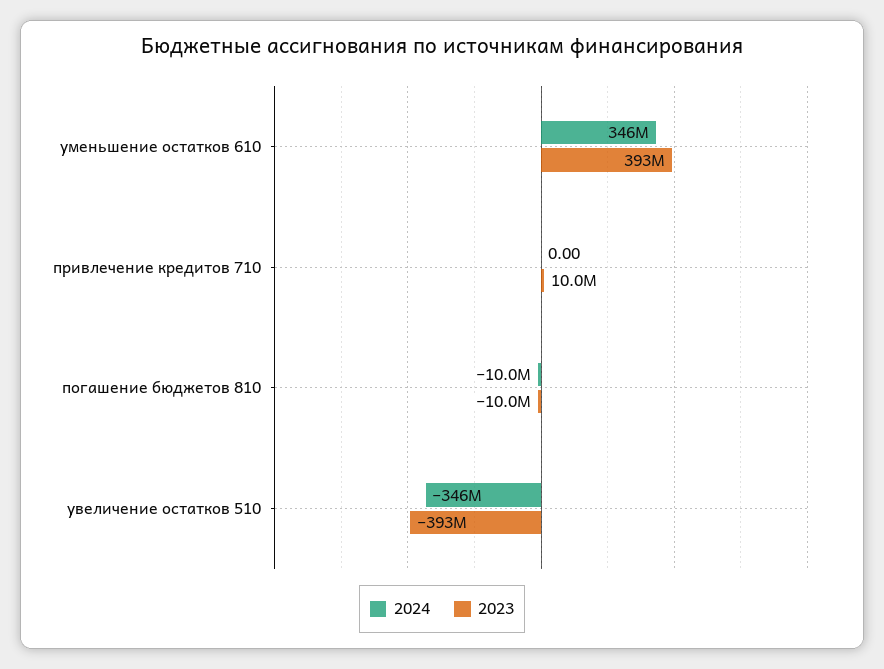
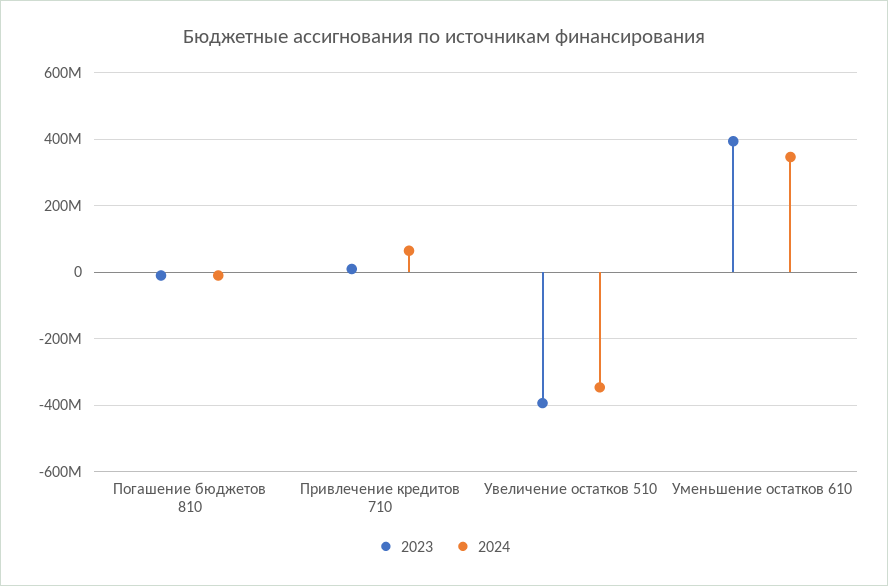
  {
    "2024": {
      "уменьшение остатков 610": 346000000,
-     "привлечение кредитов 710": 0,
+     "привлечение кредитов 710": 60000000,
      "погашение бюджетов 810": -10000000,
      "увеличение остатков 510": -346000000
    },
    "2023": {
      "уменьшение остатков 610": 393000000,
      "привлечение кредитов 710": 10000000,
      "погашение бюджетов 810": -10000000,
      "увеличение остатков 510": -393000000
    }
  }

